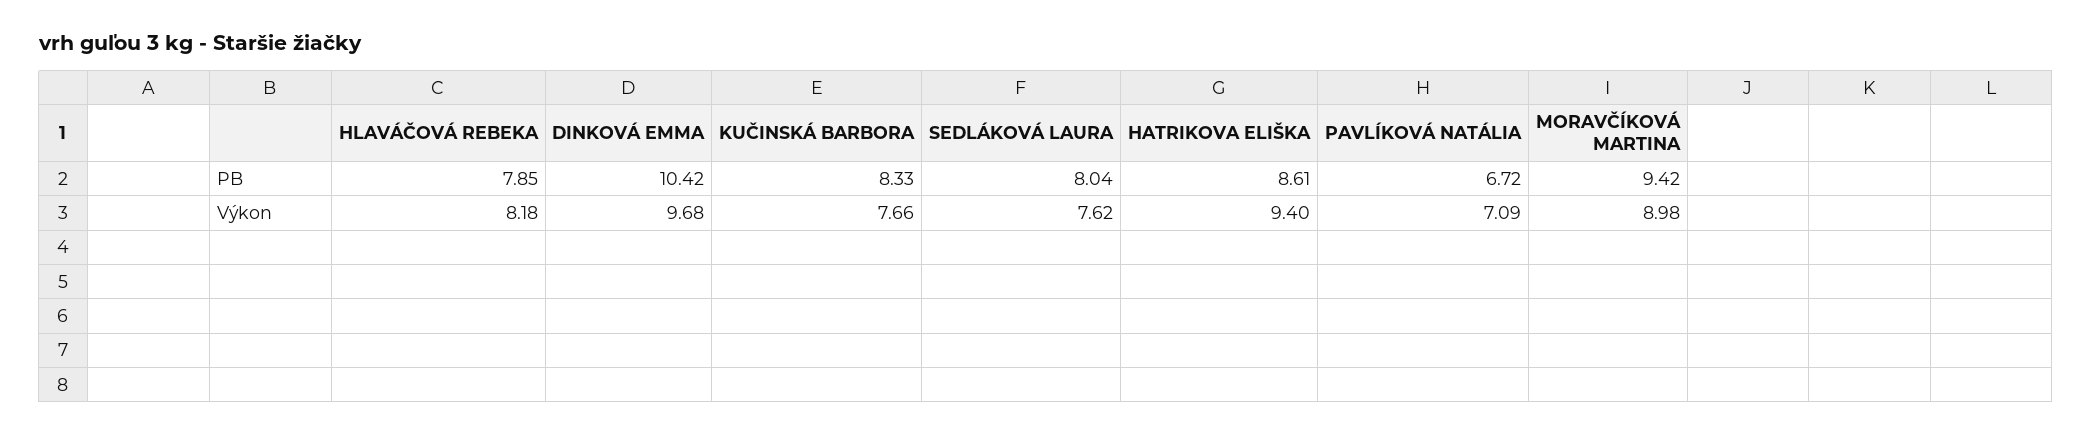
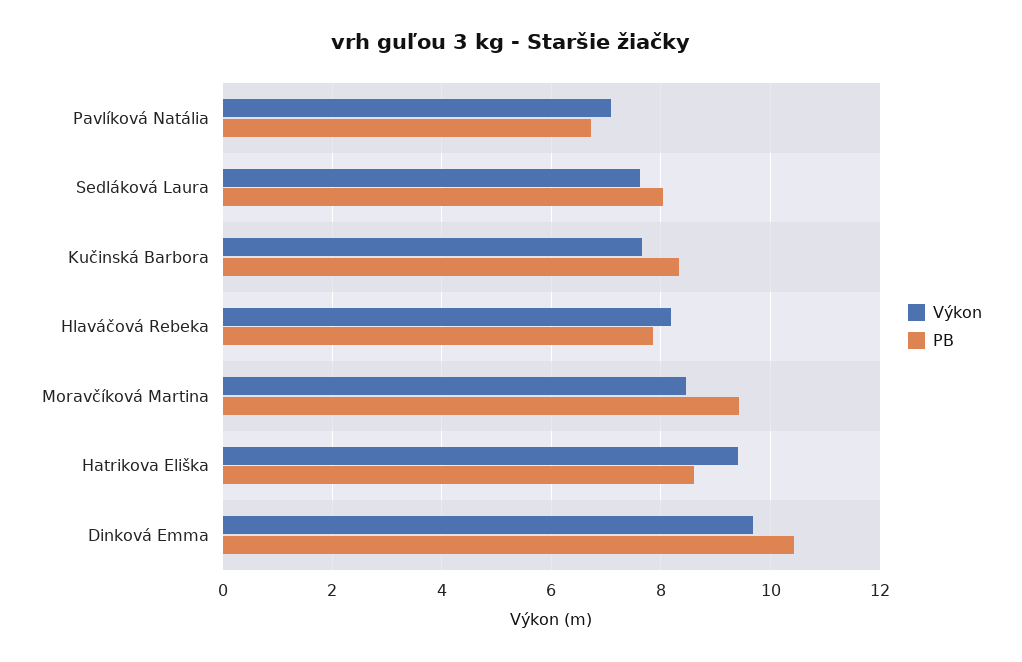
  {
    "PB": {
      "HLAVÁČOVÁ REBEKA": 7.85,
      "DINKOVÁ EMMA": 10.42,
      "KUČINSKÁ BARBORA": 8.33,
      "SEDLÁKOVÁ LAURA": 8.04,
      "HATRIKOVA ELIŠKA": 8.61,
      "PAVLÍKOVÁ NATÁLIA": 6.72,
      "MORAVČÍKOVÁ MARTINA": 9.42
    },
    "Výkon": {
      "HLAVÁČOVÁ REBEKA": 8.18,
      "DINKOVÁ EMMA": 9.68,
      "KUČINSKÁ BARBORA": 7.66,
      "SEDLÁKOVÁ LAURA": 7.62,
      "HATRIKOVA ELIŠKA": 9.4,
      "PAVLÍKOVÁ NATÁLIA": 7.09,
-     "MORAVČÍKOVÁ MARTINA": 8.98
+     "MORAVČÍKOVÁ MARTINA": 8.4
    }
  }

